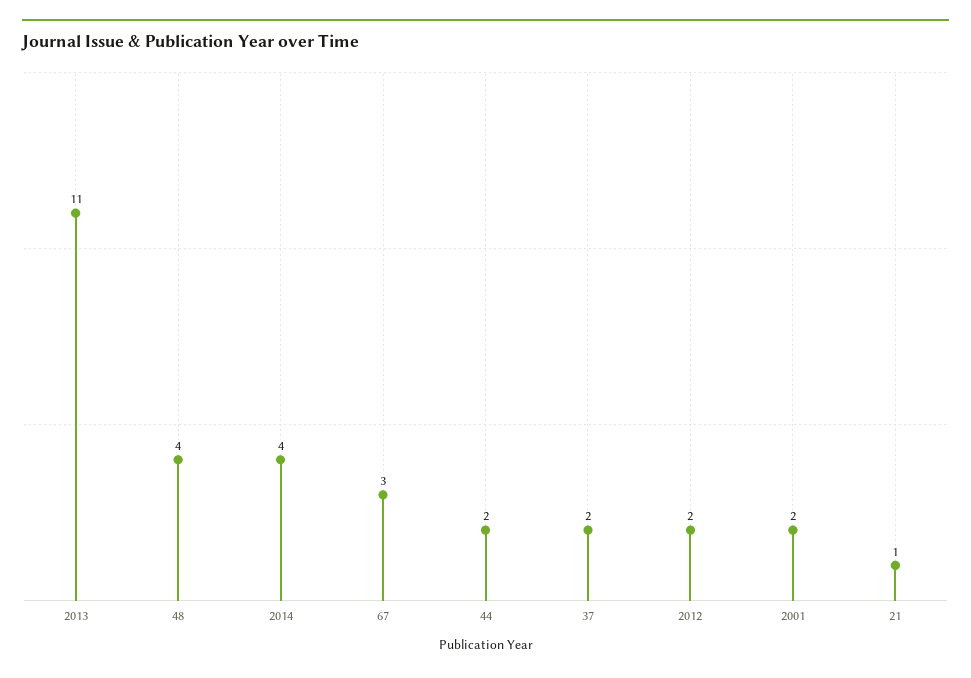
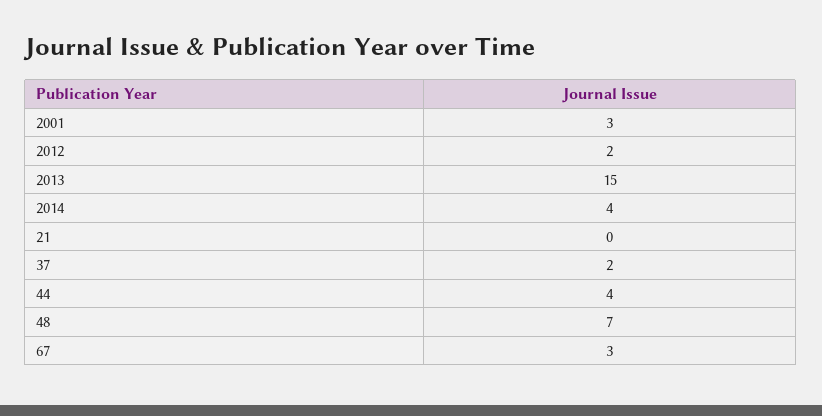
  {
-   "2013": 11,
+   "2013": 15,
-   "48": 4,
+   "48": 7,
    "2014": 4,
    "67": 3,
-   "44": 2,
+   "44": 4,
    "37": 2,
    "2012": 2,
-   "2001": 2,
+   "2001": 3,
-   "21": 1
+   "21": 0
  }

